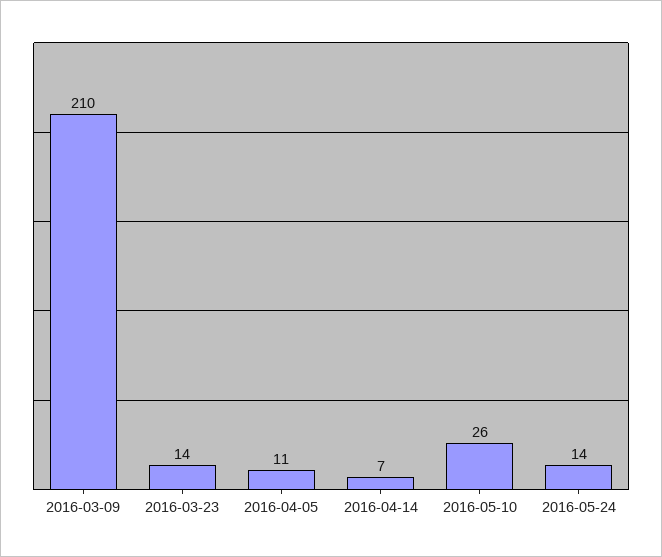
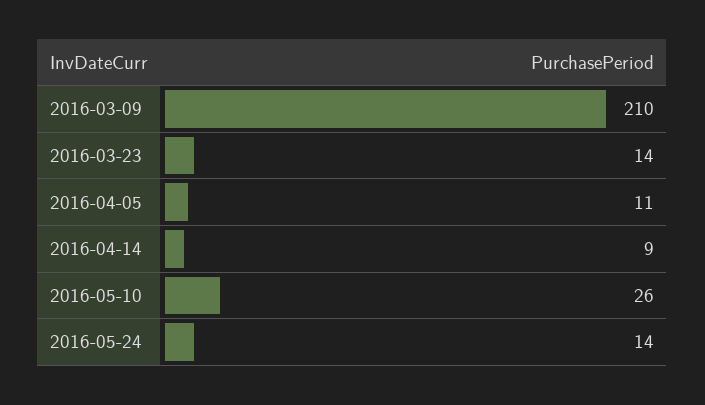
  {
    "2016-03-09": 210,
    "2016-03-23": 14,
    "2016-04-05": 11,
-   "2016-04-14": 7,
+   "2016-04-14": 9,
    "2016-05-10": 26,
    "2016-05-24": 14
  }

